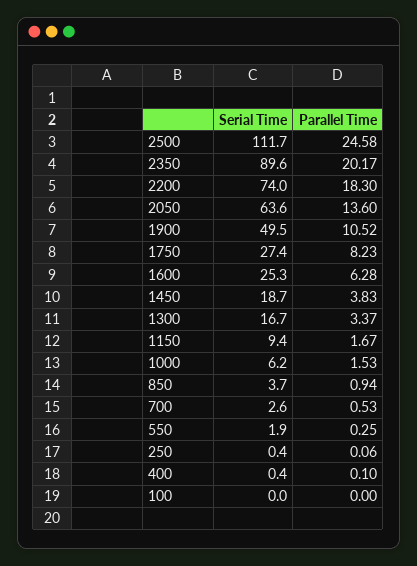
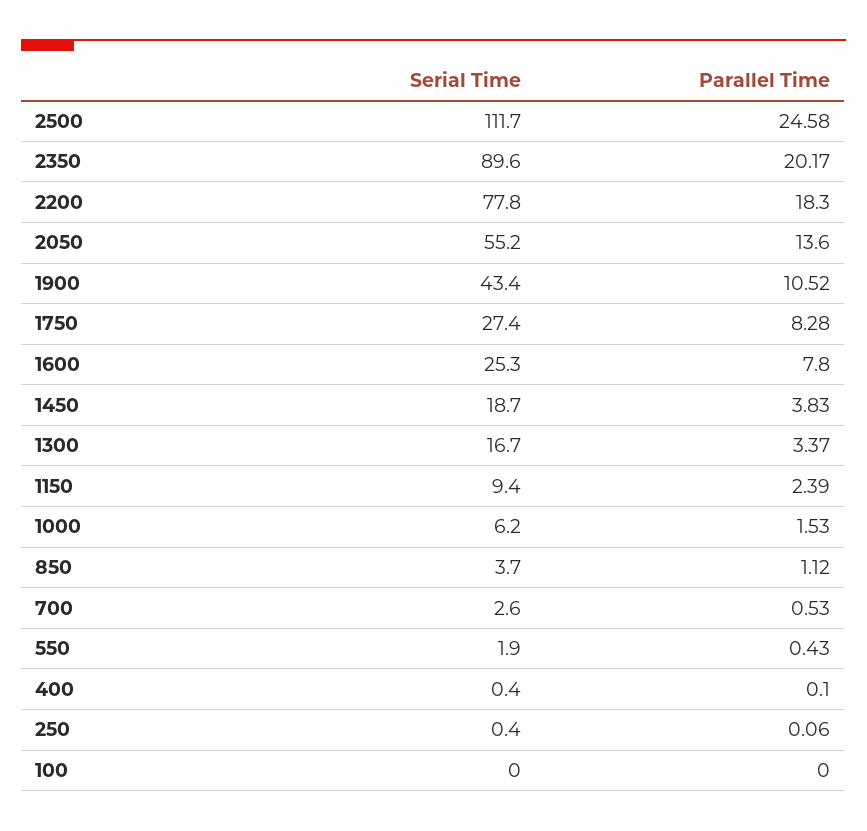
  {
    "Serial Time": {
      "2500": 111.7,
      "2350": 89.6,
-     "2200": 74,
+     "2200": 77.8,
-     "2050": 63.6,
+     "2050": 55.2,
-     "1900": 49.5,
+     "1900": 43.4,
      "1750": 27.4,
      "1600": 25.3,
      "1450": 18.7,
      "1300": 16.7,
      "1150": 9.4,
      "1000": 6.2,
      "850": 3.7,
      "700": 2.6,
      "550": 1.9,
      "250": 0.4,
      "400": 0.4,
      "100": 0
    },
    "Parallel Time": {
      "2500": 24.58,
      "2350": 20.17,
      "2200": 18.3,
      "2050": 13.6,
      "1900": 10.52,
-     "1750": 8.23,
+     "1750": 8.28,
-     "1600": 6.28,
+     "1600": 7.8,
      "1450": 3.83,
      "1300": 3.37,
-     "1150": 1.67,
+     "1150": 2.39,
      "1000": 1.53,
-     "850": 0.94,
+     "850": 1.12,
      "700": 0.53,
-     "550": 0.25,
+     "550": 0.43,
      "250": 0.06,
      "400": 0.1,
      "100": 0
    }
  }

